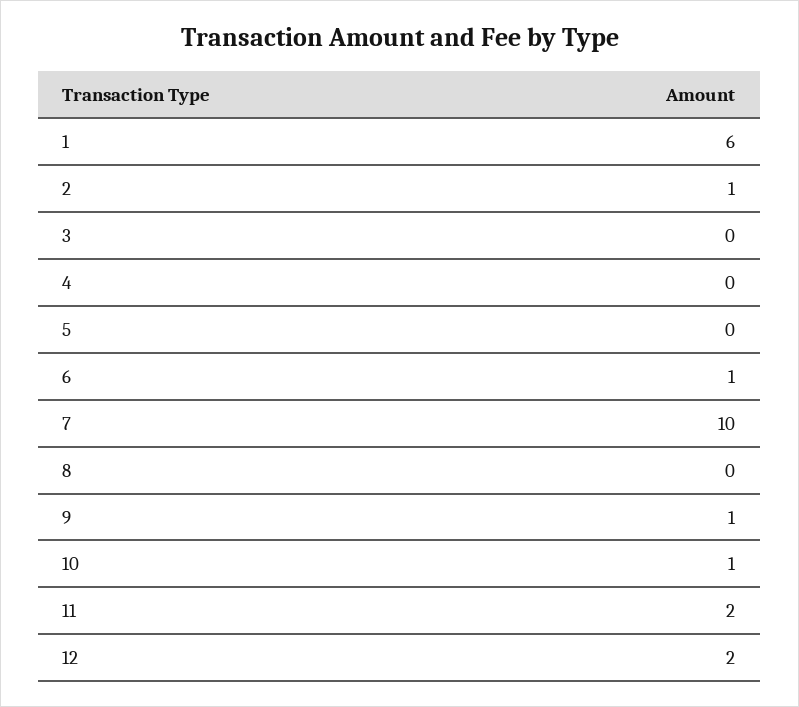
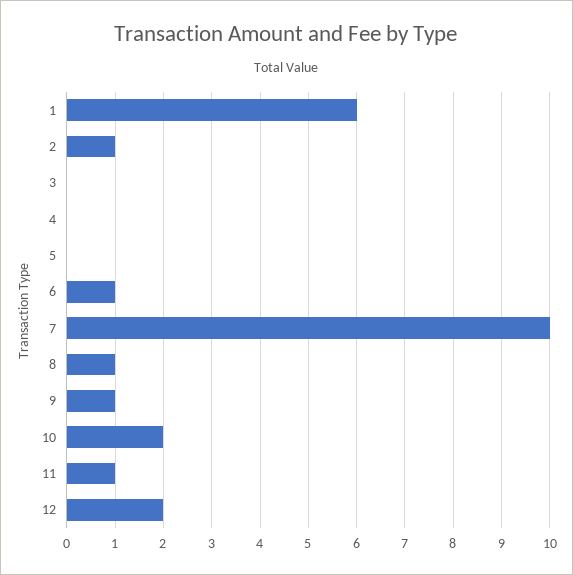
  {
    "1": 6,
    "2": 1,
    "3": 0,
    "4": 0,
    "5": 0,
    "6": 1,
    "7": 10,
-   "8": 0,
+   "8": 1,
    "9": 1,
-   "10": 1,
+   "10": 2,
-   "11": 2,
+   "11": 1,
    "12": 2
  }

